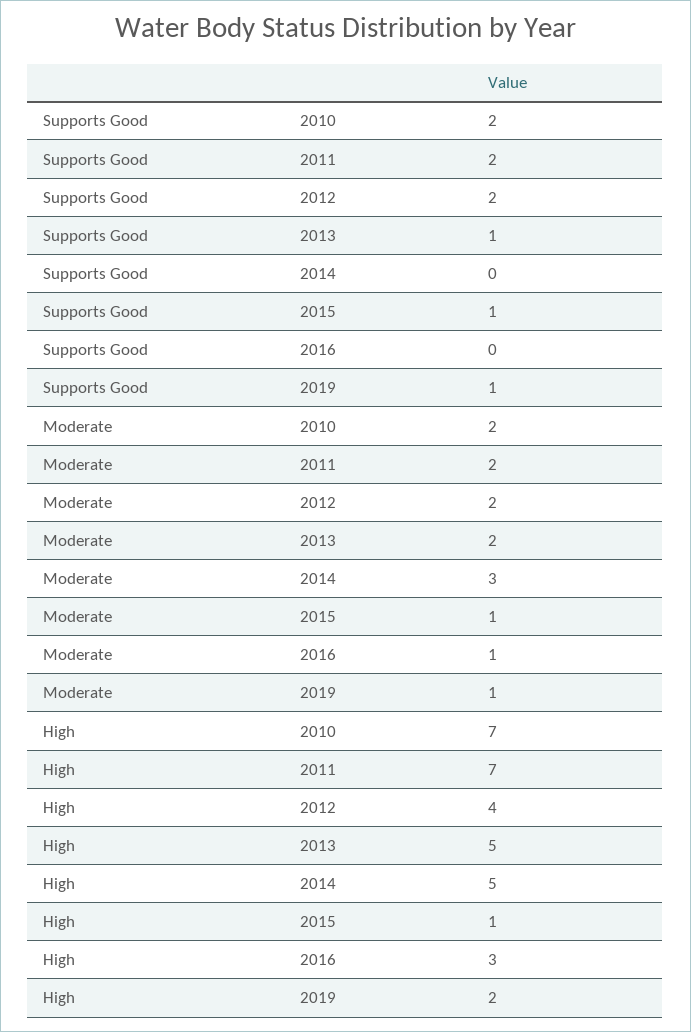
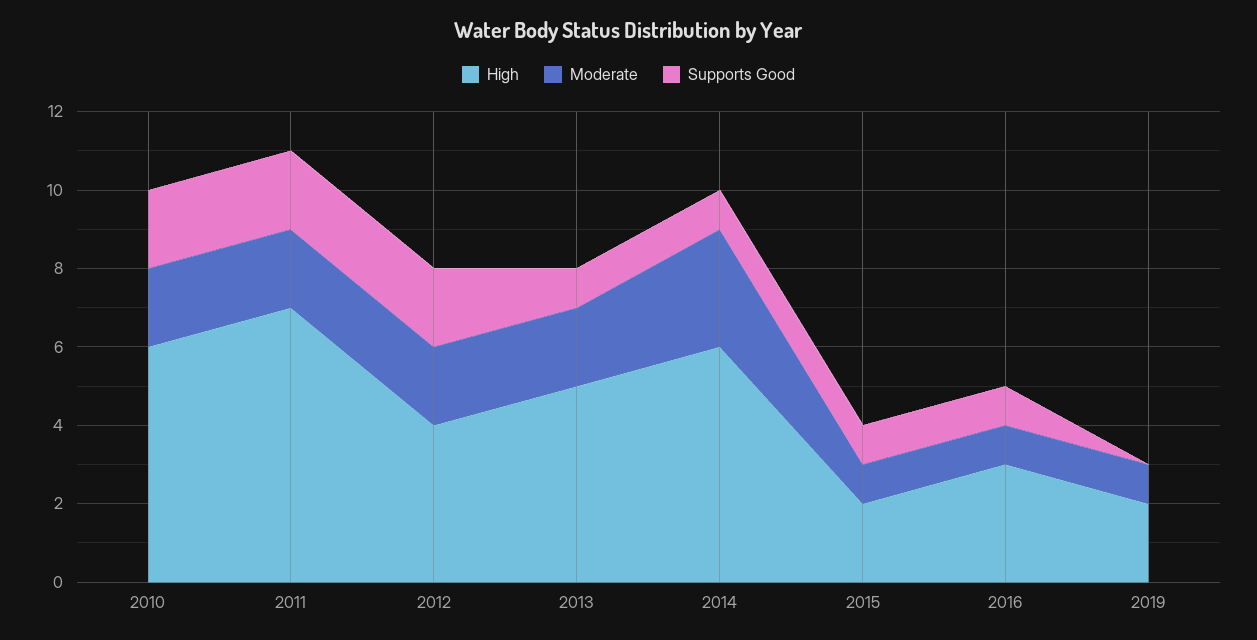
  {
    "Supports Good": {
      "2010": 2,
      "2011": 2,
      "2012": 2,
      "2013": 1,
-     "2014": 0,
+     "2014": 1,
      "2015": 1,
-     "2016": 0,
+     "2016": 1,
-     "2019": 1
+     "2019": 0
    },
    "Moderate": {
      "2010": 2,
      "2011": 2,
      "2012": 2,
      "2013": 2,
      "2014": 3,
      "2015": 1,
      "2016": 1,
      "2019": 1
    },
    "High": {
-     "2010": 7,
+     "2010": 6,
      "2011": 7,
      "2012": 4,
      "2013": 5,
-     "2014": 5,
+     "2014": 6,
-     "2015": 1,
+     "2015": 2,
      "2016": 3,
      "2019": 2
    }
  }

